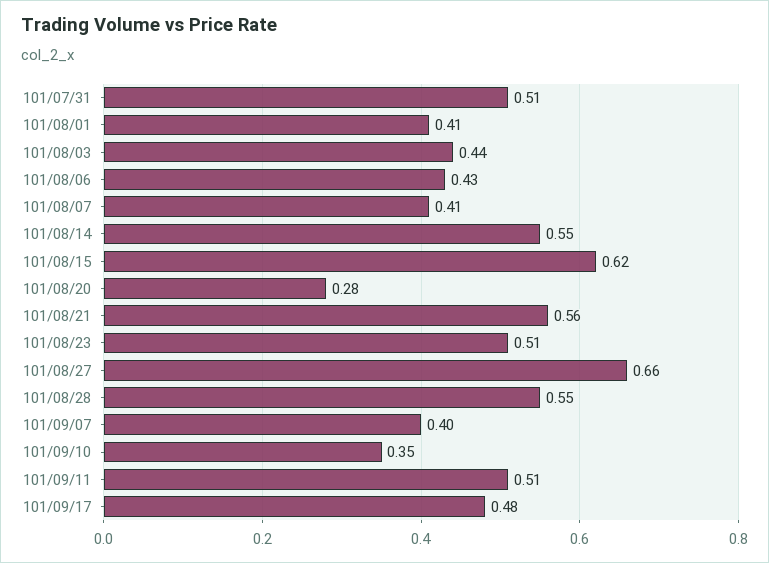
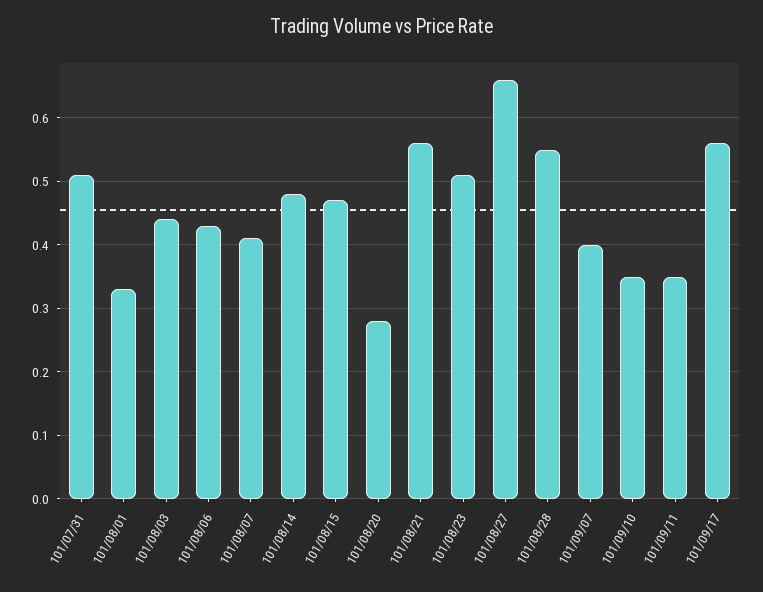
  {
    "101/07/31": 0.51,
-   "101/08/01": 0.41,
+   "101/08/01": 0.33,
    "101/08/03": 0.44,
    "101/08/06": 0.43,
    "101/08/07": 0.41,
-   "101/08/14": 0.55,
+   "101/08/14": 0.48,
-   "101/08/15": 0.62,
+   "101/08/15": 0.47,
    "101/08/20": 0.28,
    "101/08/21": 0.56,
    "101/08/23": 0.51,
    "101/08/27": 0.66,
    "101/08/28": 0.55,
    "101/09/07": 0.4,
    "101/09/10": 0.35,
-   "101/09/11": 0.51,
+   "101/09/11": 0.35,
-   "101/09/17": 0.48
+   "101/09/17": 0.56
  }

